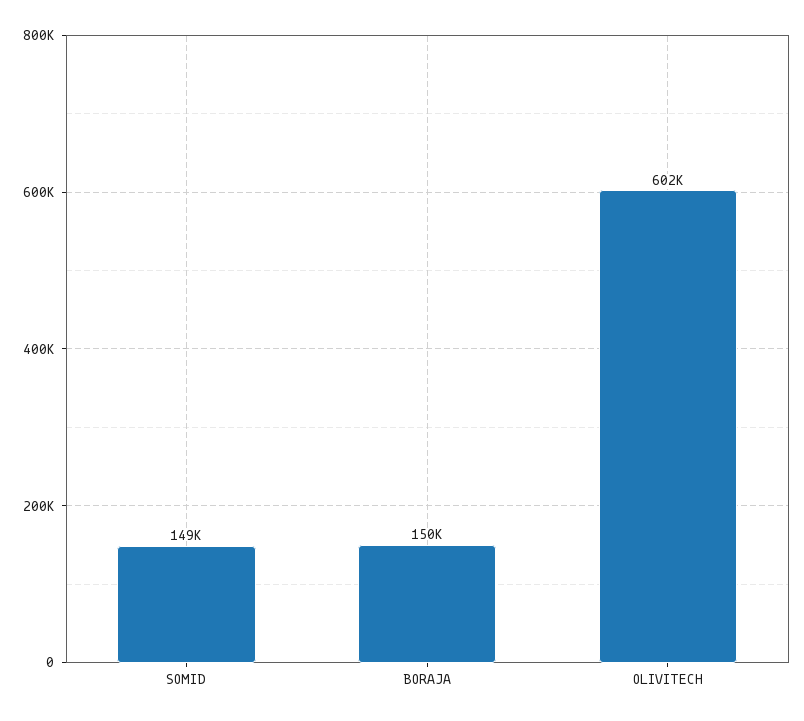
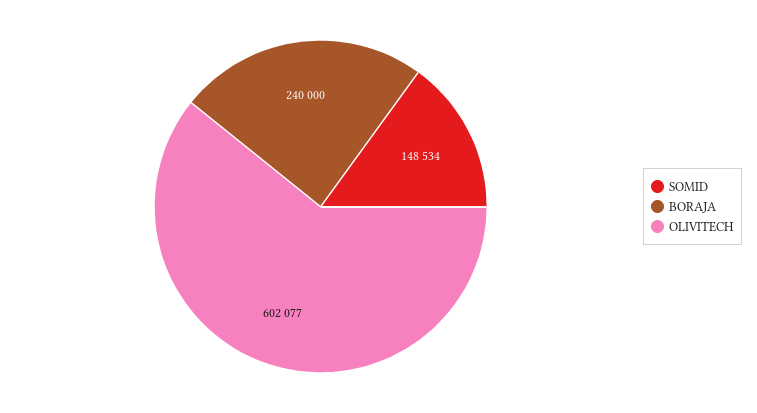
  {
    "SOMID": 148534,
-   "BORAJA": 150000,
+   "BORAJA": 240000,
    "OLIVITECH": 602077
  }

